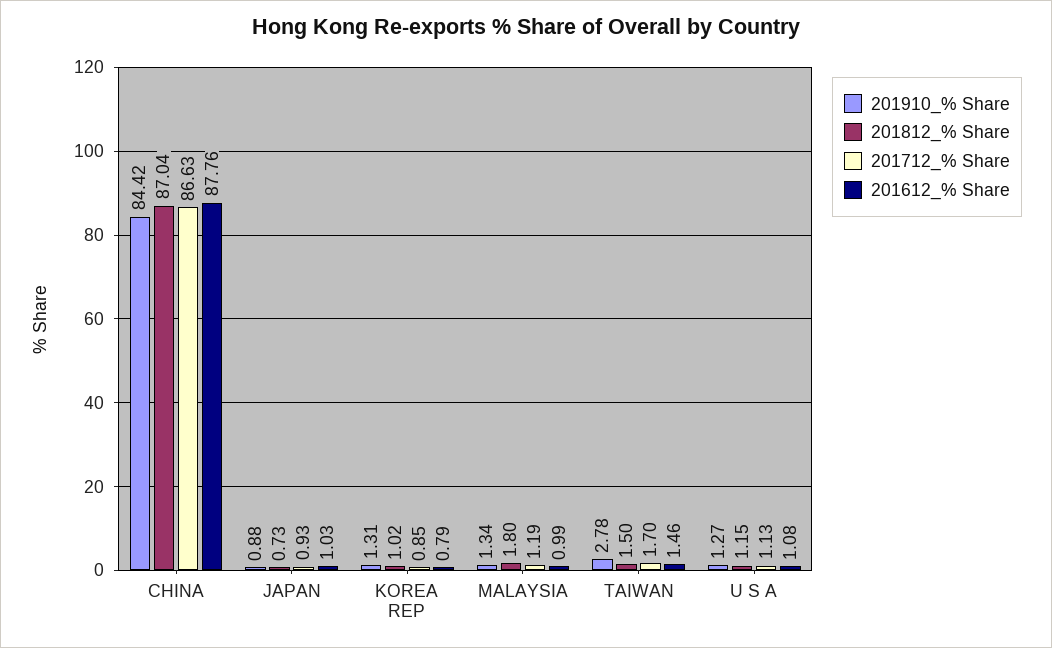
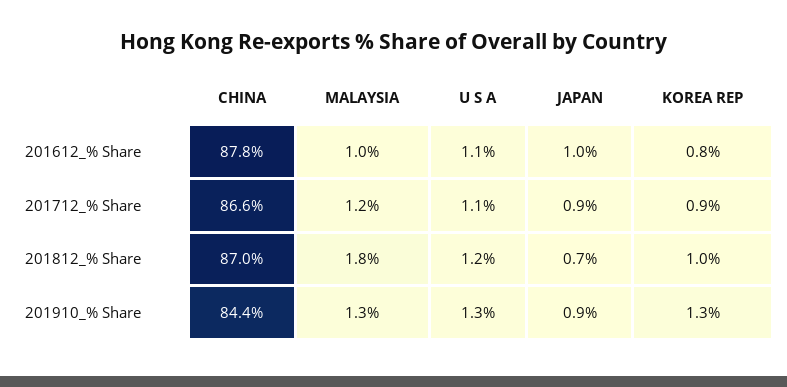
  {
    "201910_% Share": {
      "CHINA": 84.42,
      "JAPAN": 0.88,
      "KOREA REP": 1.31,
      "MALAYSIA": 1.34,
-     "TAIWAN": 2.78,
      "U S A": 1.27
    },
    "201812_% Share": {
      "CHINA": 87.04,
      "JAPAN": 0.73,
      "KOREA REP": 1.02,
      "MALAYSIA": 1.8,
-     "TAIWAN": 1.5,
      "U S A": 1.15
    },
    "201712_% Share": {
      "CHINA": 86.63,
      "JAPAN": 0.93,
      "KOREA REP": 0.85,
      "MALAYSIA": 1.19,
-     "TAIWAN": 1.7,
      "U S A": 1.13
    },
    "201612_% Share": {
      "CHINA": 87.76,
      "JAPAN": 1.03,
      "KOREA REP": 0.79,
      "MALAYSIA": 0.99,
-     "TAIWAN": 1.46,
      "U S A": 1.08
    }
  }

